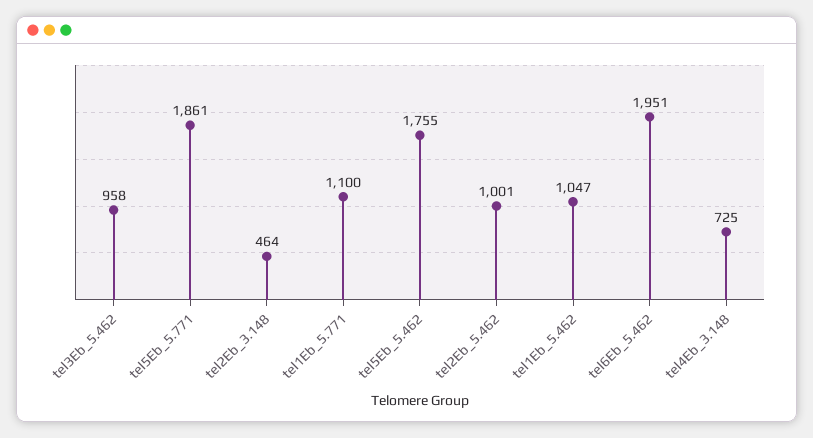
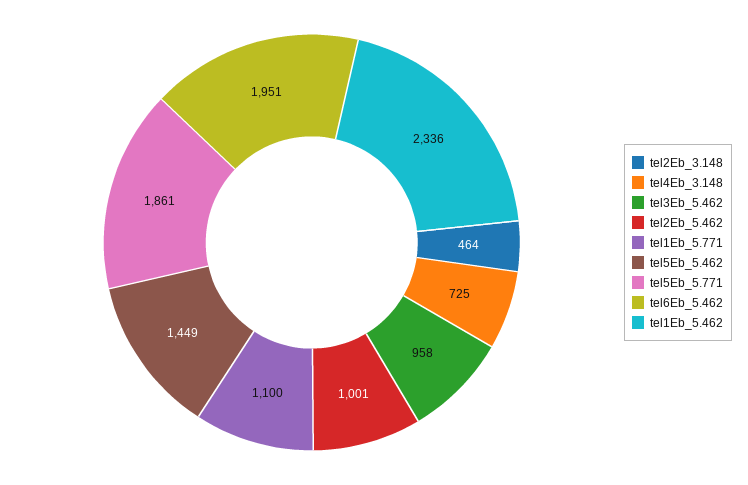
  {
    "tel3Eb_5.462": 958,
    "tel5Eb_5.771": 1861,
    "tel2Eb_3.148": 464,
    "tel1Eb_5.771": 1100,
-   "tel5Eb_5.462": 1755,
+   "tel5Eb_5.462": 1449,
    "tel2Eb_5.462": 1001,
-   "tel1Eb_5.462": 1047,
+   "tel1Eb_5.462": 2336,
    "tel6Eb_5.462": 1951,
    "tel4Eb_3.148": 725
  }

